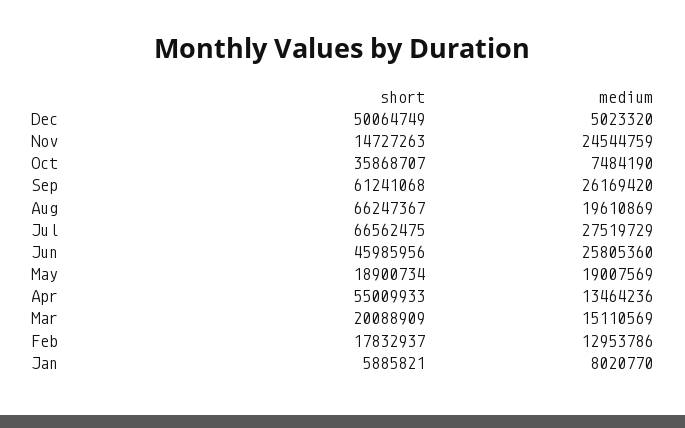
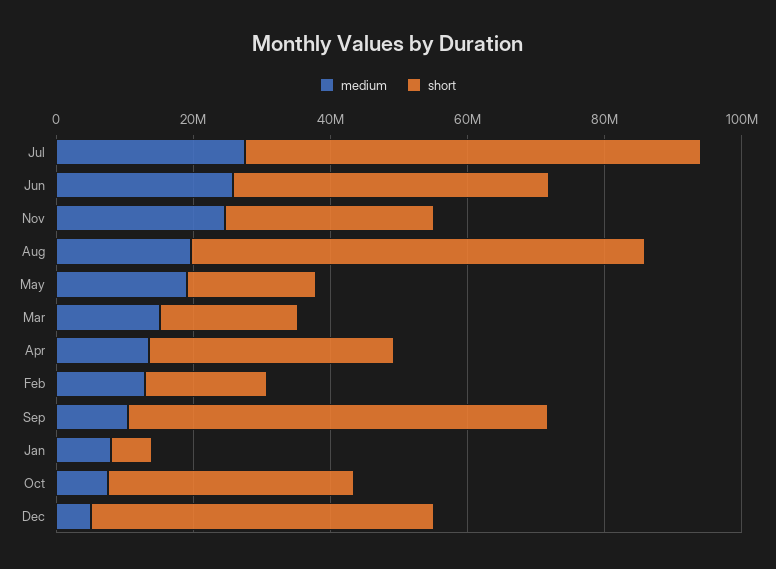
  {
    "short": {
      "Dec": 50064749,
-     "Nov": 14727263,
+     "Nov": 30000000,
      "Oct": 35868707,
      "Sep": 61241068,
      "Aug": 66247367,
      "Jul": 66562475,
      "Jun": 45985956,
      "May": 18900734,
-     "Apr": 55009933,
+     "Apr": 35000000,
      "Mar": 20088909,
      "Feb": 17832937,
      "Jan": 5885821
    },
    "medium": {
      "Dec": 5023320,
      "Nov": 24544759,
      "Oct": 7484190,
-     "Sep": 26169420,
+     "Sep": 10000000,
      "Aug": 19610869,
      "Jul": 27519729,
      "Jun": 25805360,
      "May": 19007569,
      "Apr": 13464236,
      "Mar": 15110569,
      "Feb": 12953786,
      "Jan": 8020770
    }
  }

